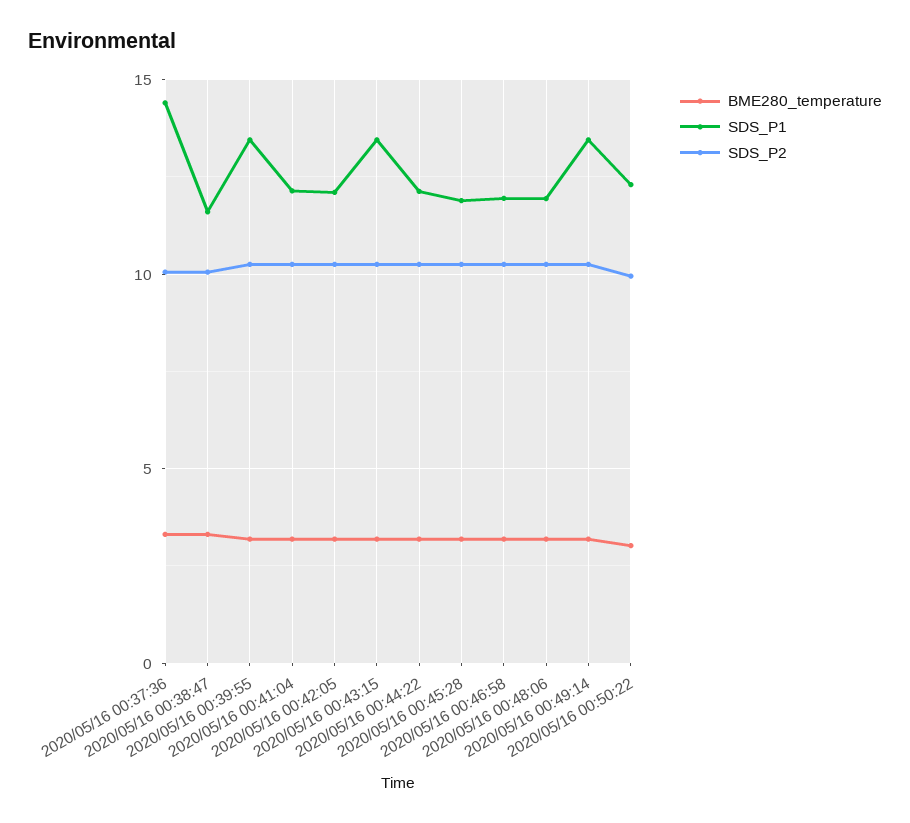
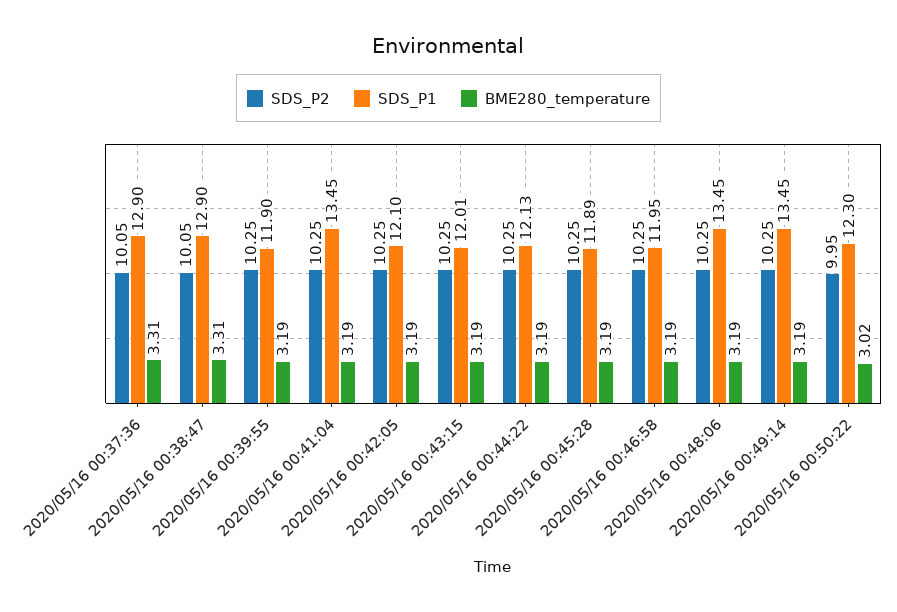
  {
    "BME280_temperature": {
      "2020/05/16 00:37:36": 3.31,
      "2020/05/16 00:38:47": 3.31,
      "2020/05/16 00:39:55": 3.19,
      "2020/05/16 00:41:04": 3.19,
      "2020/05/16 00:42:05": 3.19,
      "2020/05/16 00:43:15": 3.19,
      "2020/05/16 00:44:22": 3.19,
      "2020/05/16 00:45:28": 3.19,
      "2020/05/16 00:46:58": 3.19,
      "2020/05/16 00:48:06": 3.19,
      "2020/05/16 00:49:14": 3.19,
      "2020/05/16 00:50:22": 3.02
    },
    "SDS_P1": {
-     "2020/05/16 00:37:36": 14.5,
+     "2020/05/16 00:37:36": 12.9,
-     "2020/05/16 00:38:47": 11.5,
+     "2020/05/16 00:38:47": 12.9,
-     "2020/05/16 00:39:55": 13.5,
+     "2020/05/16 00:39:55": 11.9,
-     "2020/05/16 00:41:04": 12,
+     "2020/05/16 00:41:04": 13.45,
      "2020/05/16 00:42:05": 12.1,
-     "2020/05/16 00:43:15": 13.5,
+     "2020/05/16 00:43:15": 12.01,
      "2020/05/16 00:44:22": 12.13,
      "2020/05/16 00:45:28": 11.89,
      "2020/05/16 00:46:58": 11.95,
-     "2020/05/16 00:48:06": 12,
+     "2020/05/16 00:48:06": 13.45,
      "2020/05/16 00:49:14": 13.45,
      "2020/05/16 00:50:22": 12.3
    },
    "SDS_P2": {
      "2020/05/16 00:37:36": 10.05,
      "2020/05/16 00:38:47": 10.05,
      "2020/05/16 00:39:55": 10.25,
      "2020/05/16 00:41:04": 10.25,
      "2020/05/16 00:42:05": 10.25,
      "2020/05/16 00:43:15": 10.25,
      "2020/05/16 00:44:22": 10.25,
      "2020/05/16 00:45:28": 10.25,
      "2020/05/16 00:46:58": 10.25,
      "2020/05/16 00:48:06": 10.25,
      "2020/05/16 00:49:14": 10.25,
      "2020/05/16 00:50:22": 9.95
    }
  }

